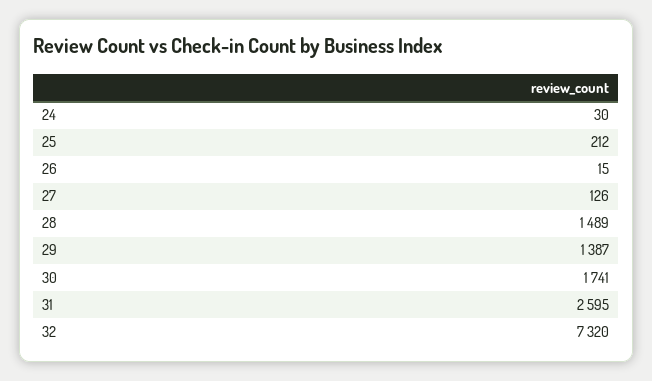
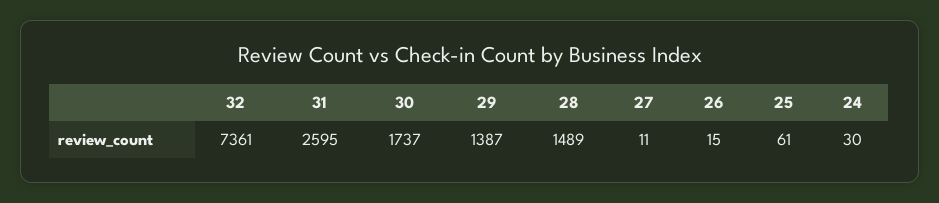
  {
    "24": 30,
-   "25": 212,
+   "25": 61,
    "26": 15,
-   "27": 126,
+   "27": 11,
    "28": 1489,
    "29": 1387,
-   "30": 1741,
+   "30": 1737,
    "31": 2595,
-   "32": 7320
+   "32": 7361
  }

